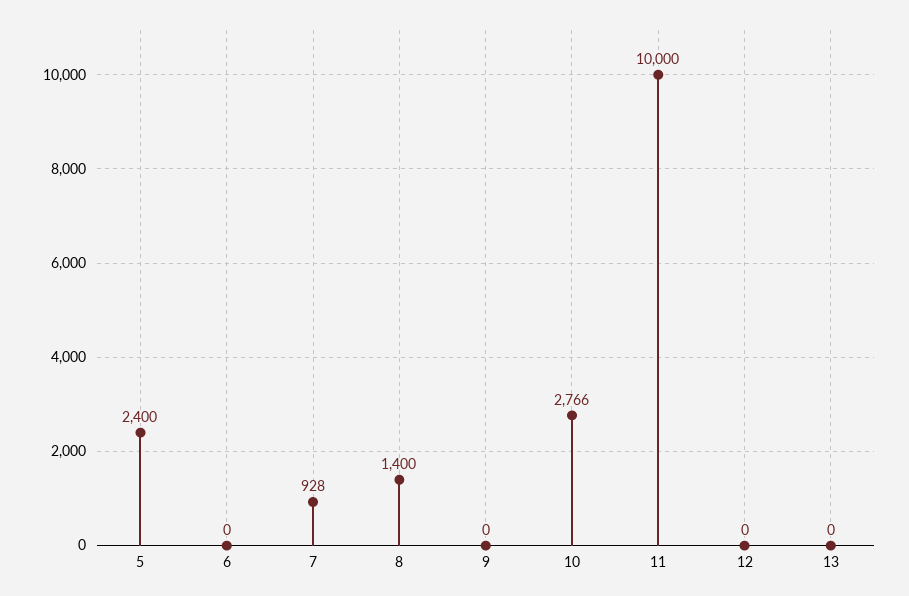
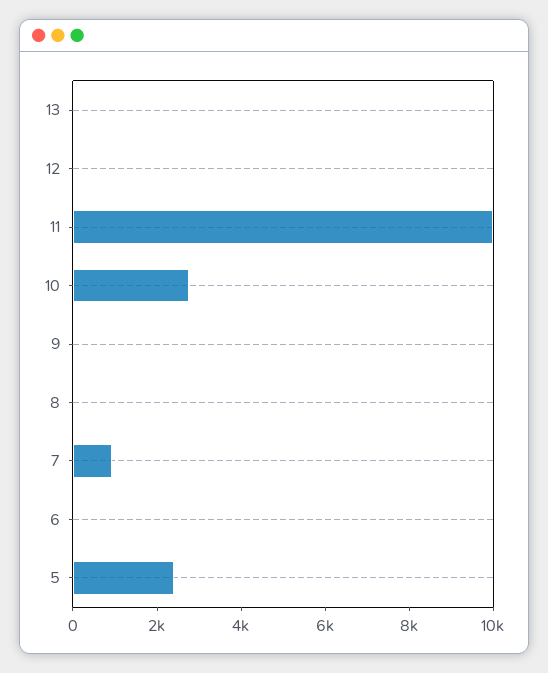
  {
    "5": 2400,
    "6": 0,
    "7": 928,
-   "8": 1400,
+   "8": 0,
    "9": 0,
    "10": 2766,
    "11": 10000,
    "12": 0,
    "13": 0
  }

